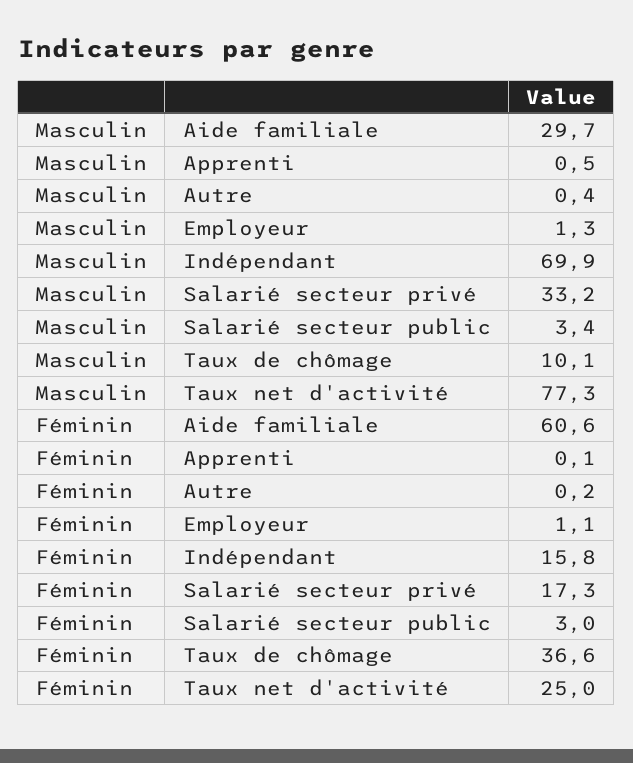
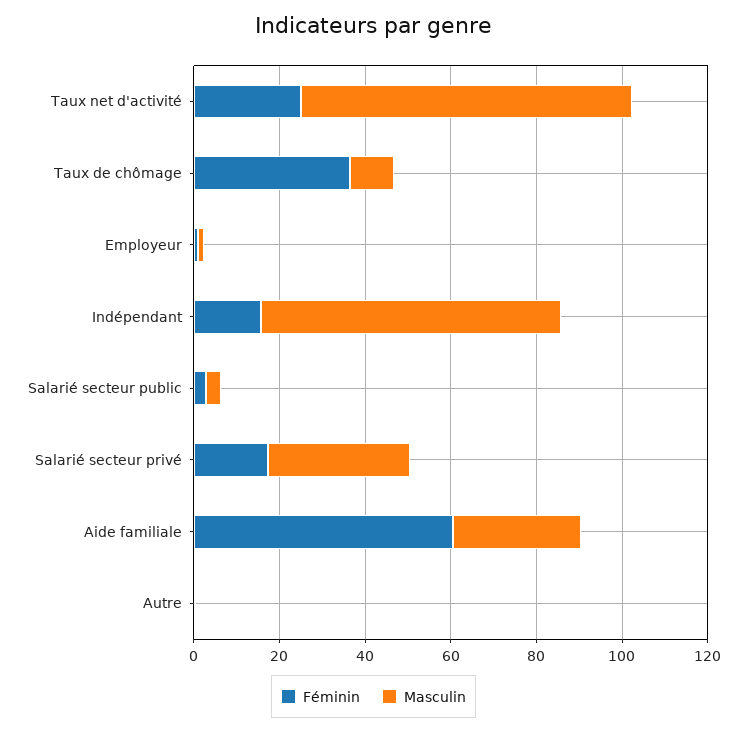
  {
    "Masculin": {
      "Aide familiale": 29.7,
-     "Apprenti": 0.5,
      "Autre": 0.4,
      "Employeur": 1.3,
      "Indépendant": 69.9,
      "Salarié secteur privé": 33.2,
      "Salarié secteur public": 3.4,
      "Taux de chômage": 10.1,
      "Taux net d'activité": 77.3
    },
    "Féminin": {
      "Aide familiale": 60.6,
-     "Apprenti": 0.1,
      "Autre": 0.2,
      "Employeur": 1.1,
      "Indépendant": 15.8,
      "Salarié secteur privé": 17.3,
      "Salarié secteur public": 3,
      "Taux de chômage": 36.6,
      "Taux net d'activité": 25
    }
  }

